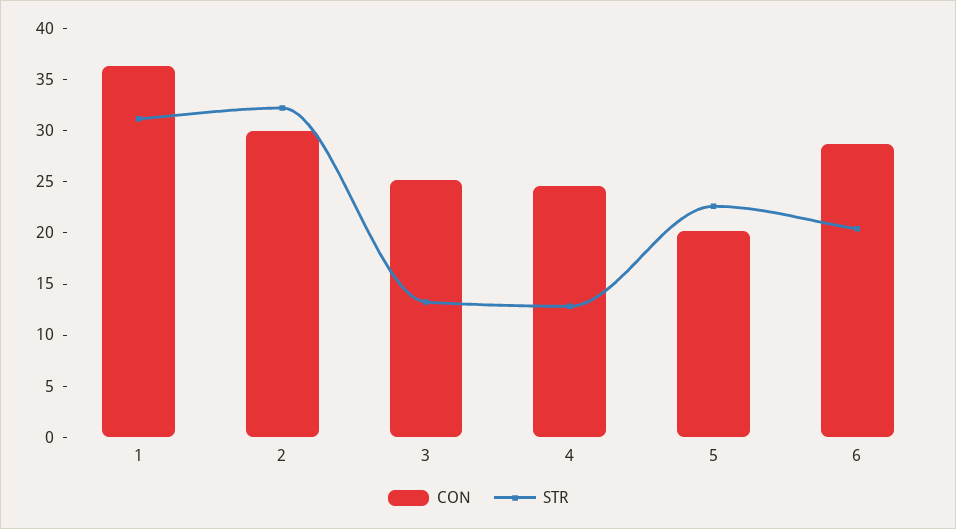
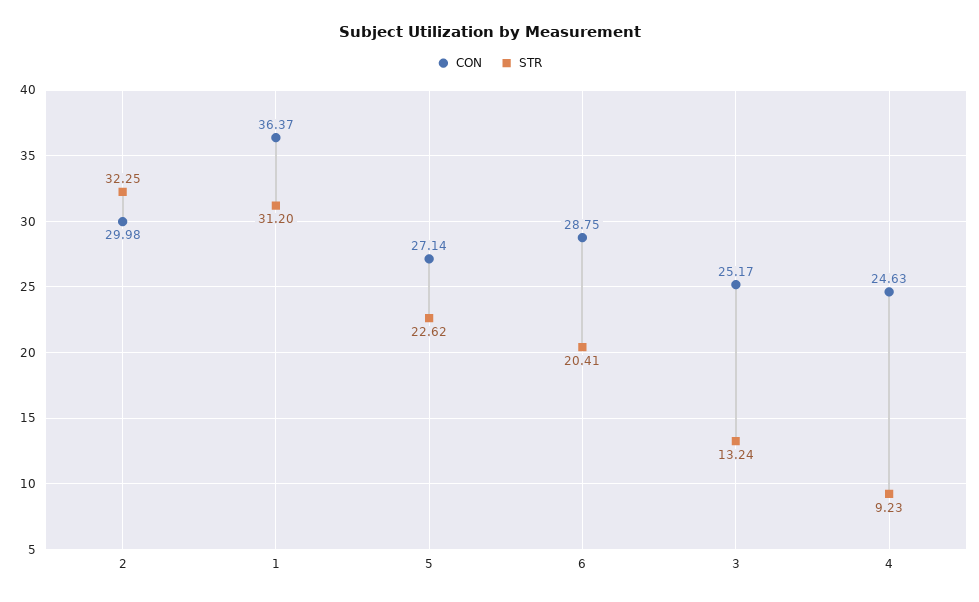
  {
    "CON": {
      "1": 36.37,
      "2": 29.98,
      "3": 25.17,
      "4": 24.63,
-     "5": 20,
+     "5": 27.14,
      "6": 28.75
    },
    "STR": {
      "1": 31.2,
      "2": 32.25,
      "3": 13.24,
-     "4": 13,
+     "4": 9.23,
      "5": 22.62,
      "6": 20.41
    }
  }

